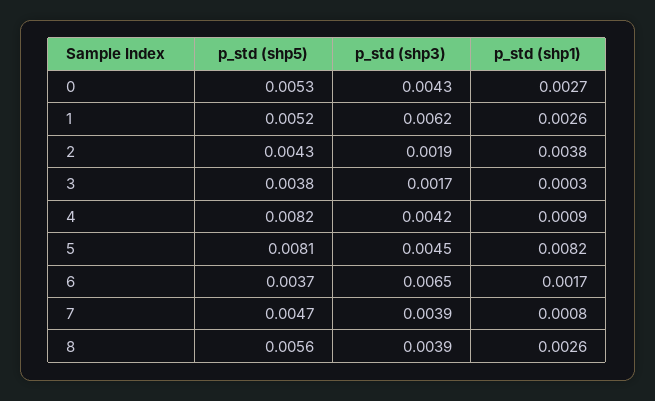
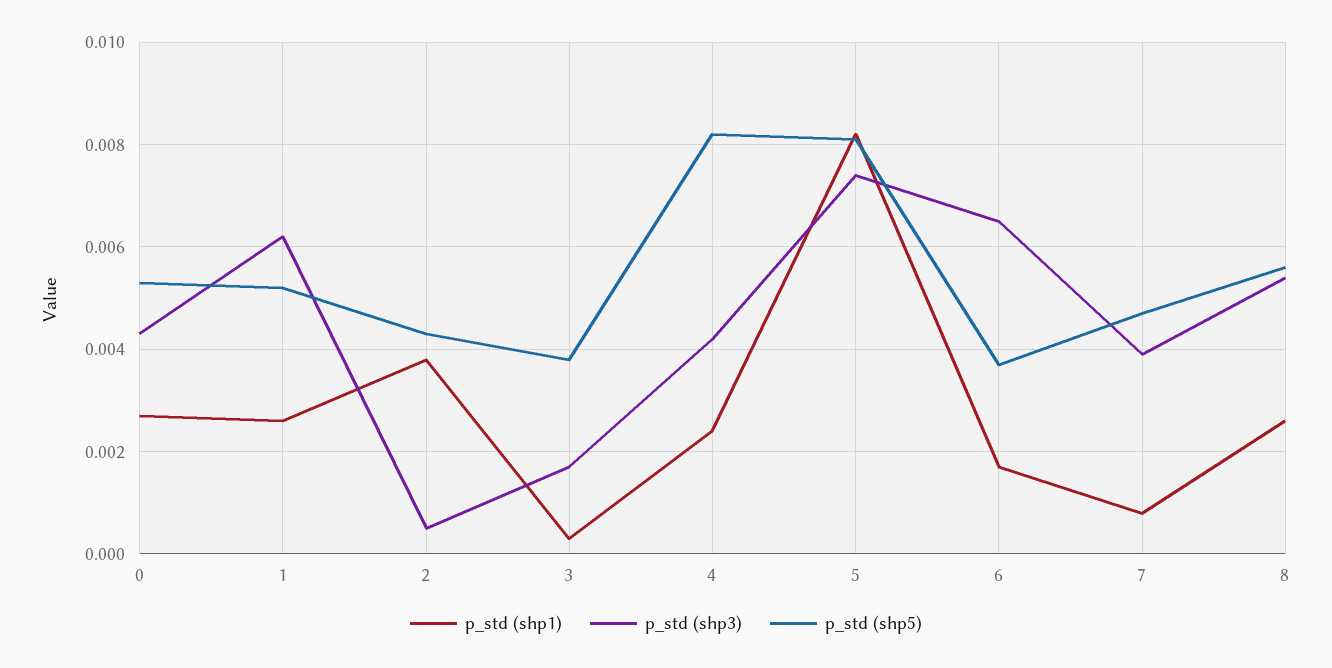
  {
    "p_std (shp5)": {
      "0": 0.0053,
      "1": 0.0052,
      "2": 0.0043,
      "3": 0.0038,
      "4": 0.0082,
      "5": 0.0081,
      "6": 0.0037,
      "7": 0.0047,
      "8": 0.0056
    },
    "p_std (shp3)": {
      "0": 0.0043,
      "1": 0.0062,
-     "2": 0.0019,
+     "2": 0.0005,
      "3": 0.0017,
      "4": 0.0042,
-     "5": 0.0045,
+     "5": 0.0075,
      "6": 0.0065,
      "7": 0.0039,
-     "8": 0.0039
+     "8": 0.0055
    },
    "p_std (shp1)": {
      "0": 0.0027,
      "1": 0.0026,
      "2": 0.0038,
      "3": 0.0003,
-     "4": 0.0009,
+     "4": 0.0025,
      "5": 0.0082,
      "6": 0.0017,
      "7": 0.0008,
      "8": 0.0026
    }
  }

